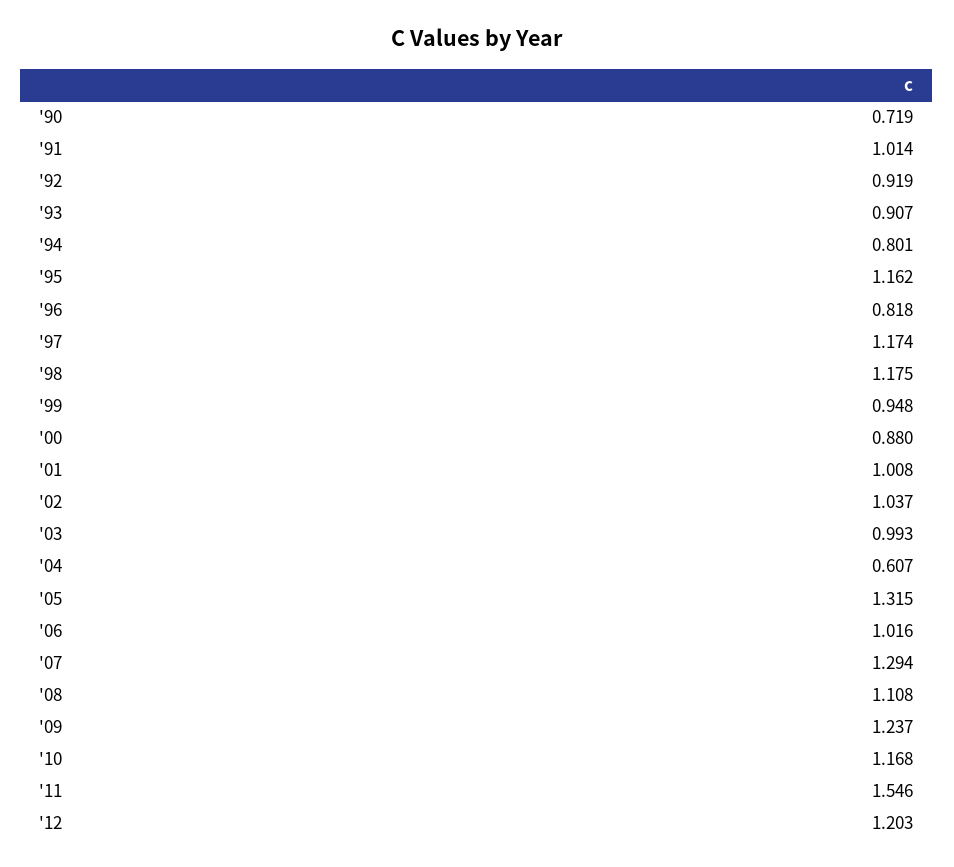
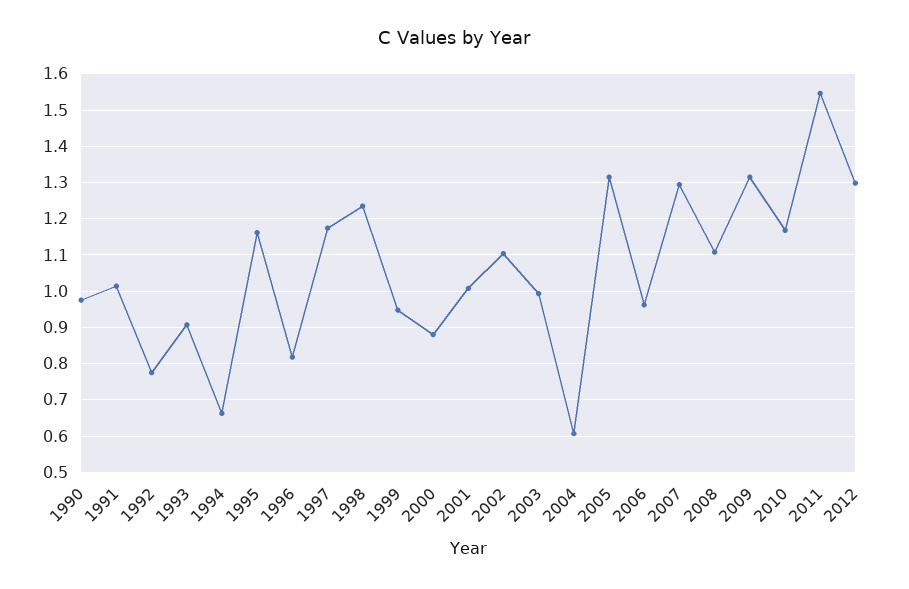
  {
-   "'90": 0.719,
+   "'90": 0.98,
    "'91": 1.014,
-   "'92": 0.919,
+   "'92": 0.78,
    "'93": 0.907,
-   "'94": 0.801,
+   "'94": 0.66,
    "'95": 1.162,
    "'96": 0.818,
    "'97": 1.174,
-   "'98": 1.175,
+   "'98": 1.24,
    "'99": 0.948,
    "'00": 0.88,
    "'01": 1.008,
-   "'02": 1.037,
+   "'02": 1.1,
    "'03": 0.993,
    "'04": 0.607,
    "'05": 1.315,
-   "'06": 1.016,
+   "'06": 0.96,
    "'07": 1.294,
    "'08": 1.108,
-   "'09": 1.237,
+   "'09": 1.32,
    "'10": 1.168,
    "'11": 1.546,
-   "'12": 1.203
+   "'12": 1.3
  }

